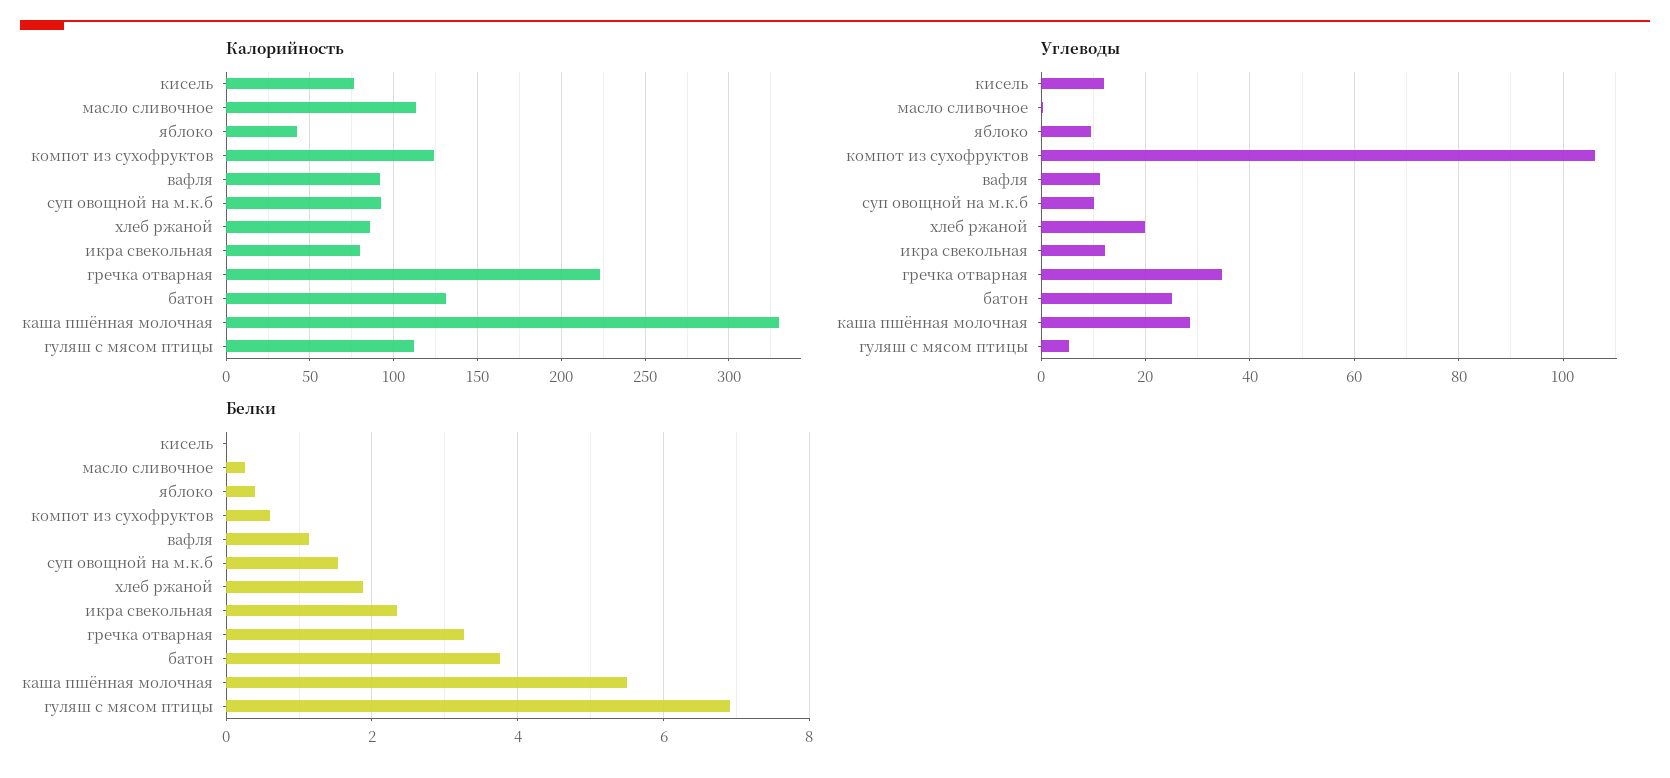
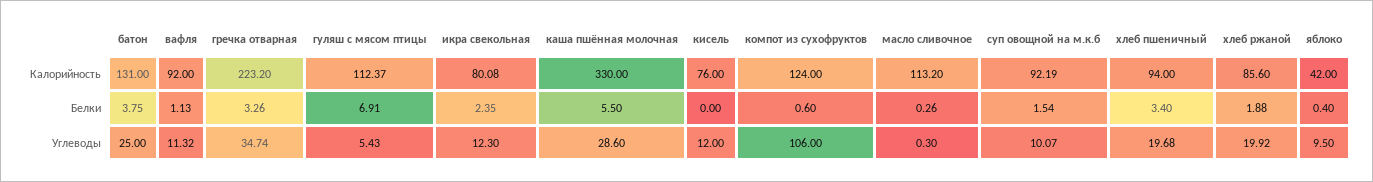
  {
    "Калорийность": {
      "кисель": 76,
      "масло сливочное": 113.2,
      "яблоко": 42,
      "компот из сухофруктов": 124,
      "вафля": 92,
      "суп овощной на м.к.б": 92.19,
      "хлеб ржаной": 85.6,
      "икра свекольная": 80.08,
      "гречка отварная": 223.2,
      "батон": 131,
      "каша пшённая молочная": 330,
-     "гуляш с мясом птицы": 112.37
+     "гуляш с мясом птицы": 112.37,
+     "хлеб пшеничный": 94
    },
    "Углеводы": {
      "кисель": 12,
      "масло сливочное": 0.3,
      "яблоко": 9.5,
      "компот из сухофруктов": 106,
      "вафля": 11.32,
      "суп овощной на м.к.б": 10.07,
      "хлеб ржаной": 19.92,
      "икра свекольная": 12.3,
      "гречка отварная": 34.74,
      "батон": 25,
      "каша пшённая молочная": 28.6,
-     "гуляш с мясом птицы": 5.43
+     "гуляш с мясом птицы": 5.43,
+     "хлеб пшеничный": 19.68
    },
    "Белки": {
      "кисель": 0,
      "масло сливочное": 0.26,
      "яблоко": 0.4,
      "компот из сухофруктов": 0.6,
      "вафля": 1.13,
      "суп овощной на м.к.б": 1.54,
      "хлеб ржаной": 1.88,
      "икра свекольная": 2.35,
      "гречка отварная": 3.26,
      "батон": 3.75,
      "каша пшённая молочная": 5.5,
-     "гуляш с мясом птицы": 6.91
+     "гуляш с мясом птицы": 6.91,
+     "хлеб пшеничный": 3.4
    }
  }

